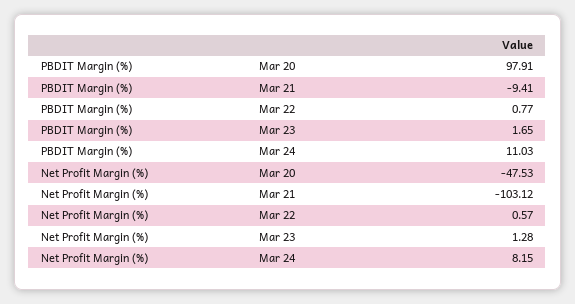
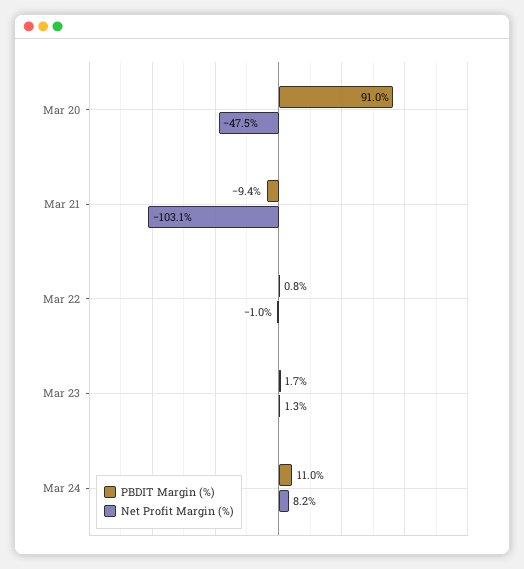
  {
    "PBDIT Margin (%)": {
-     "Mar 20": 97.91,
+     "Mar 20": 91,
      "Mar 21": -9.41,
      "Mar 22": 0.77,
      "Mar 23": 1.65,
      "Mar 24": 11.03
    },
    "Net Profit Margin (%)": {
      "Mar 20": -47.53,
      "Mar 21": -103.12,
-     "Mar 22": 0.57,
+     "Mar 22": -1,
      "Mar 23": 1.28,
      "Mar 24": 8.15
    }
  }

